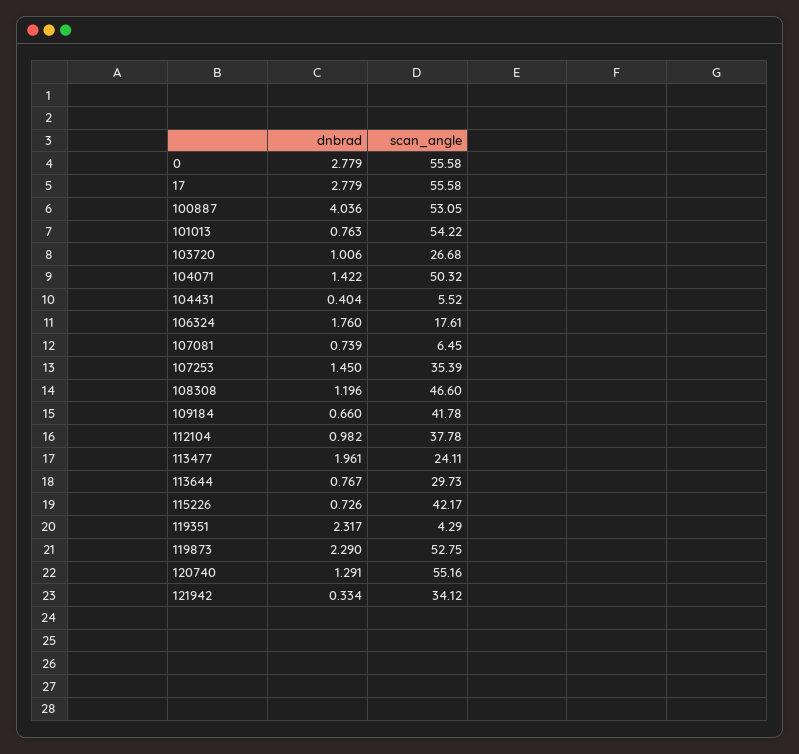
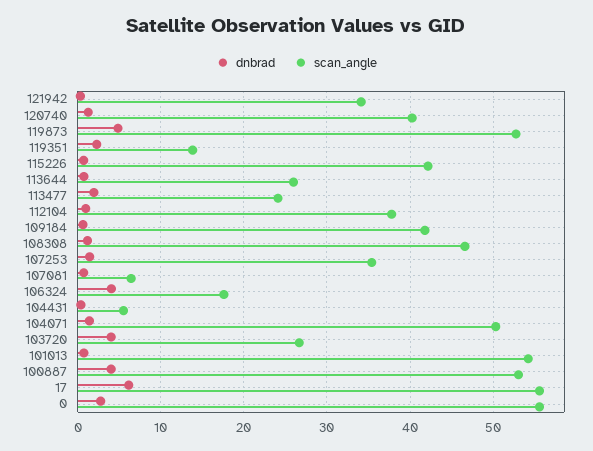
  {
    "dnbrad": {
      "0": 2.779,
-     "17": 2.779,
+     "17": 6,
      "100887": 4.036,
      "101013": 0.763,
-     "103720": 1.006,
+     "103720": 4,
      "104071": 1.422,
      "104431": 0.404,
-     "106324": 1.76,
+     "106324": 4,
      "107081": 0.739,
      "107253": 1.45,
      "108308": 1.196,
      "109184": 0.66,
      "112104": 0.982,
      "113477": 1.961,
      "113644": 0.767,
      "115226": 0.726,
      "119351": 2.317,
-     "119873": 2.29,
+     "119873": 5,
      "120740": 1.291,
      "121942": 0.334
    },
    "scan_angle": {
      "0": 55.58,
      "17": 55.58,
      "100887": 53.05,
      "101013": 54.22,
      "103720": 26.68,
      "104071": 50.32,
      "104431": 5.52,
      "106324": 17.61,
      "107081": 6.45,
      "107253": 35.39,
      "108308": 46.6,
      "109184": 41.78,
      "112104": 37.78,
      "113477": 24.11,
-     "113644": 29.73,
+     "113644": 26,
      "115226": 42.17,
-     "119351": 4.29,
+     "119351": 14,
      "119873": 52.75,
-     "120740": 55.16,
+     "120740": 40,
      "121942": 34.12
    }
  }

